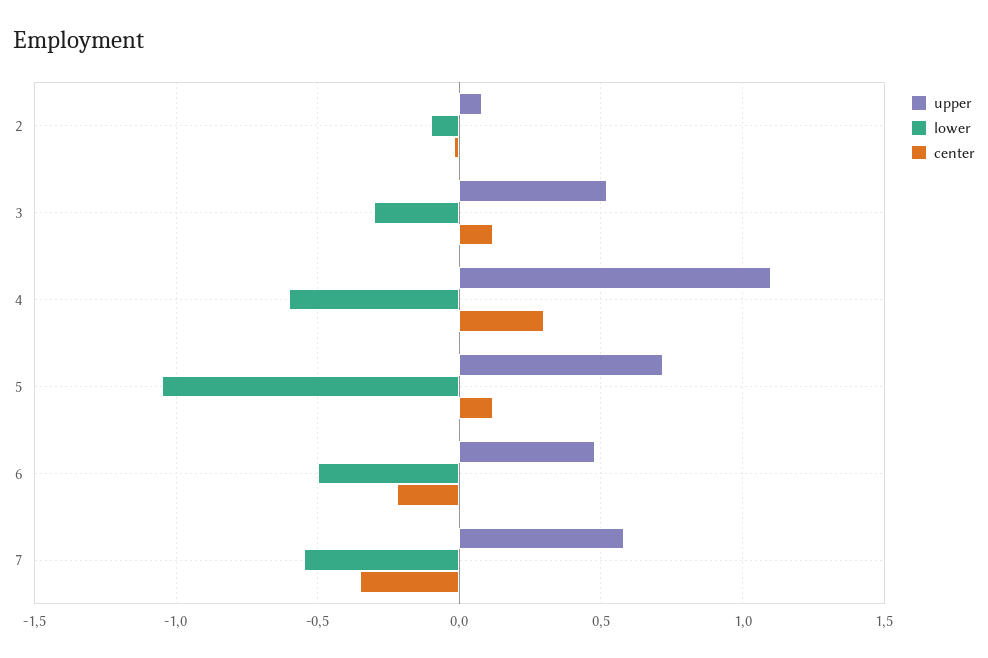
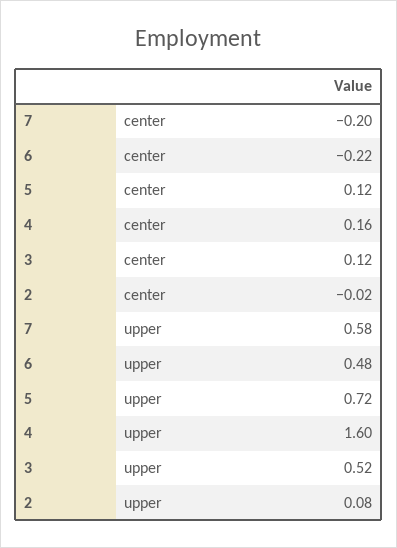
  {
    "upper": {
      "2": 0.08,
      "3": 0.52,
-     "4": 1.1,
+     "4": 1.6,
      "5": 0.72,
      "6": 0.48,
      "7": 0.58
    },
-   "lower": {
-     "2": -0.1,
-     "3": -0.3,
-     "4": -0.6,
-     "5": -1.05,
-     "6": -0.5,
-     "7": -0.55
-   },
    "center": {
      "2": -0.02,
      "3": 0.12,
-     "4": 0.3,
+     "4": 0.16,
      "5": 0.12,
      "6": -0.22,
-     "7": -0.35
+     "7": -0.2
    }
  }

